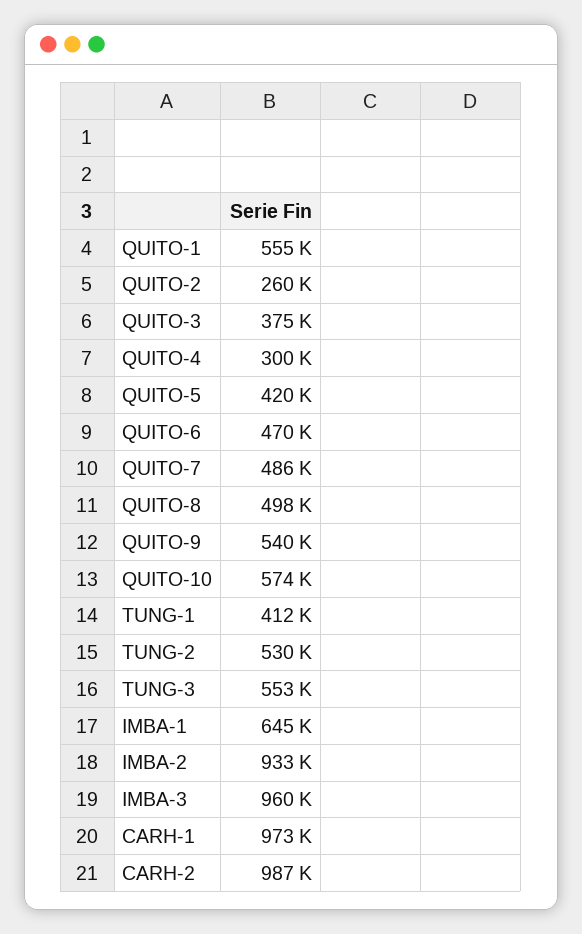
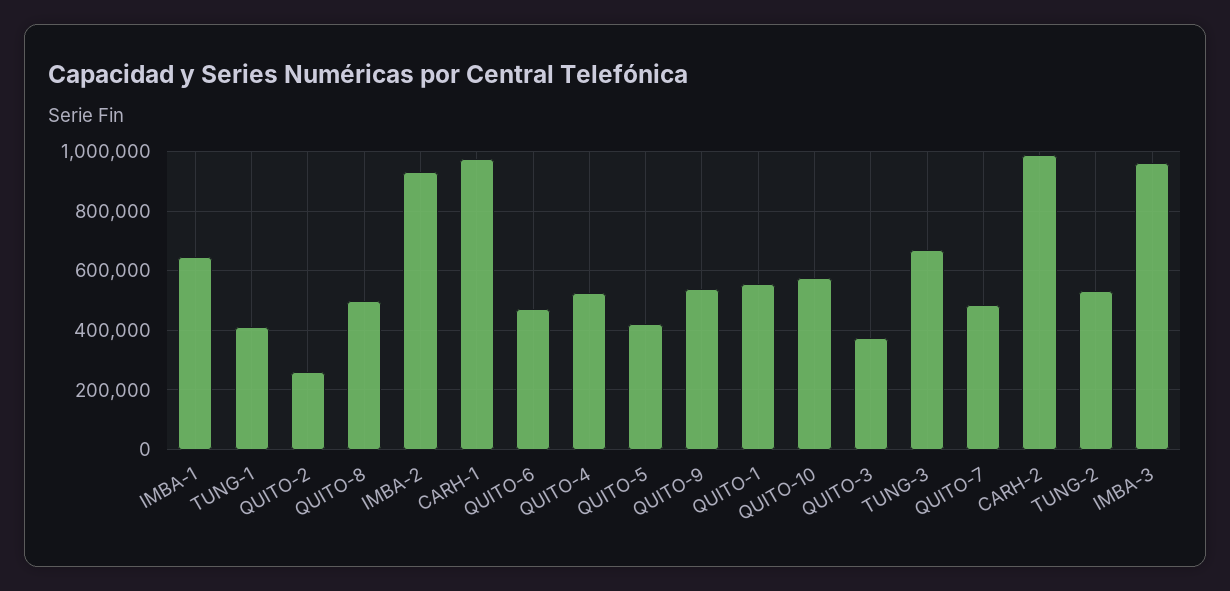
  {
    "QUITO-1": 555000,
    "QUITO-2": 260000,
    "QUITO-3": 375000,
-   "QUITO-4": 300000,
+   "QUITO-4": 525000,
    "QUITO-5": 420000,
    "QUITO-6": 470000,
    "QUITO-7": 486000,
    "QUITO-8": 498000,
    "QUITO-9": 540000,
    "QUITO-10": 574000,
    "TUNG-1": 412000,
    "TUNG-2": 530000,
-   "TUNG-3": 553000,
+   "TUNG-3": 675000,
    "IMBA-1": 645000,
    "IMBA-2": 933000,
    "IMBA-3": 960000,
    "CARH-1": 973000,
    "CARH-2": 987000
  }

